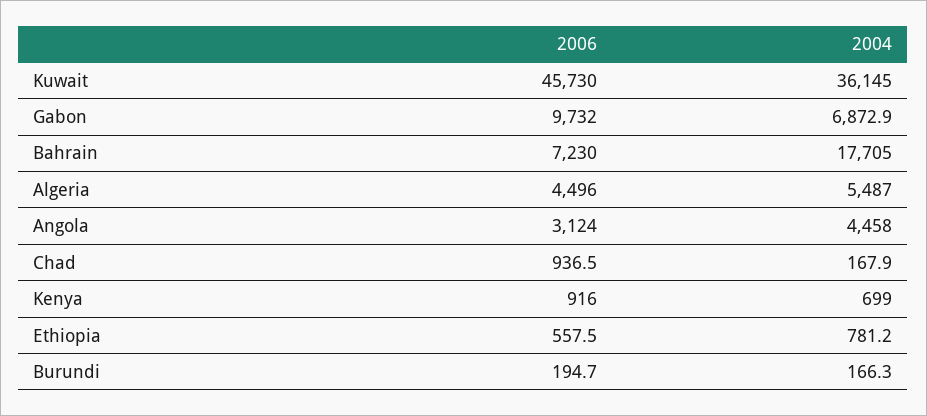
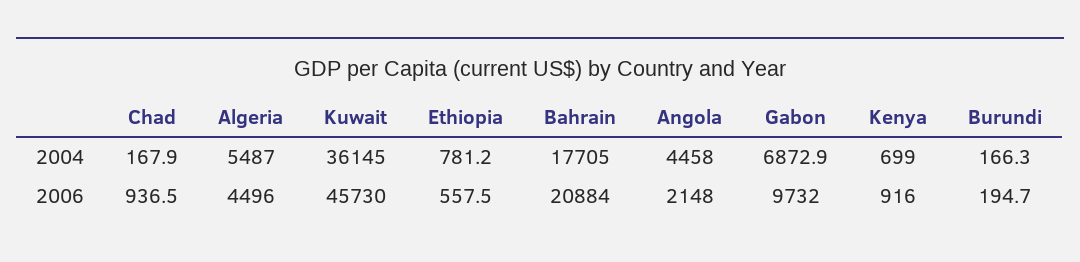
  {
    "2006": {
      "Kuwait": 45730,
      "Gabon": 9732,
-     "Bahrain": 7230,
+     "Bahrain": 20884,
      "Algeria": 4496,
-     "Angola": 3124,
+     "Angola": 2148,
      "Chad": 936.5,
      "Kenya": 916,
      "Ethiopia": 557.5,
      "Burundi": 194.7
    },
    "2004": {
      "Kuwait": 36145,
      "Gabon": 6872.9,
      "Bahrain": 17705,
      "Algeria": 5487,
      "Angola": 4458,
      "Chad": 167.9,
      "Kenya": 699,
      "Ethiopia": 781.2,
      "Burundi": 166.3
    }
  }

